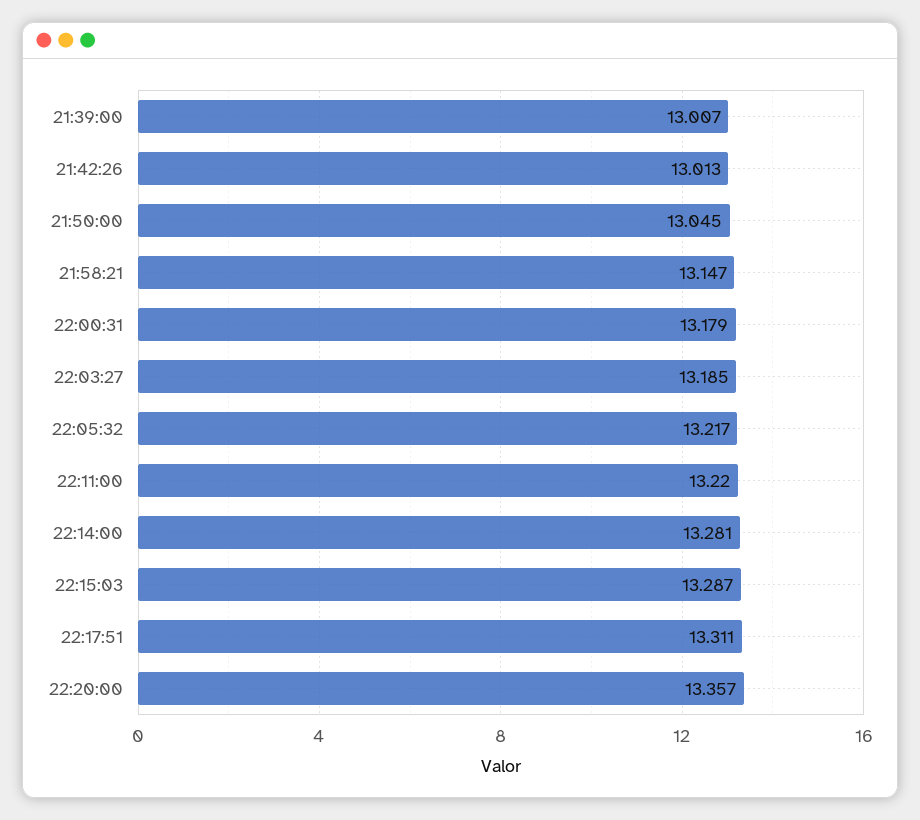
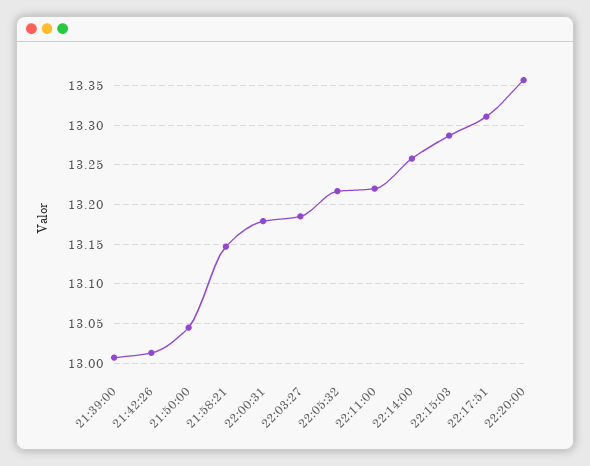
  {
    "21:39:00": 13.007,
    "21:42:26": 13.013,
    "21:50:00": 13.045,
    "21:58:21": 13.147,
    "22:00:31": 13.179,
    "22:03:27": 13.185,
    "22:05:32": 13.217,
    "22:11:00": 13.22,
-   "22:14:00": 13.281,
+   "22:14:00": 13.26,
    "22:15:03": 13.287,
    "22:17:51": 13.311,
    "22:20:00": 13.357
  }

